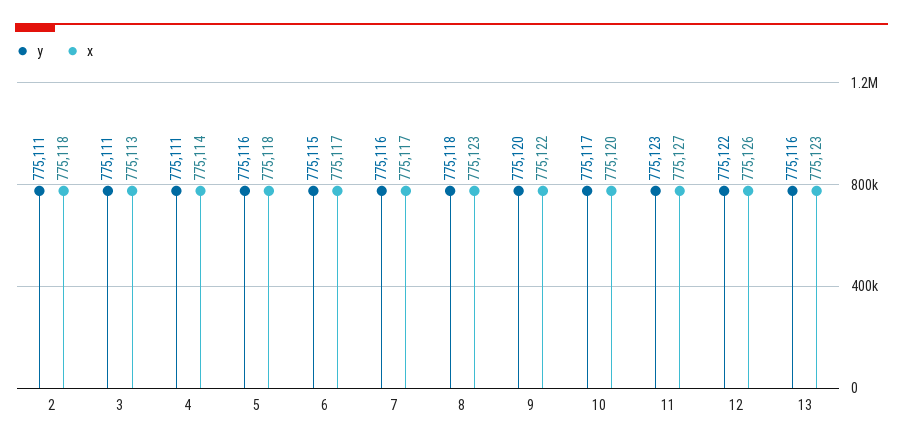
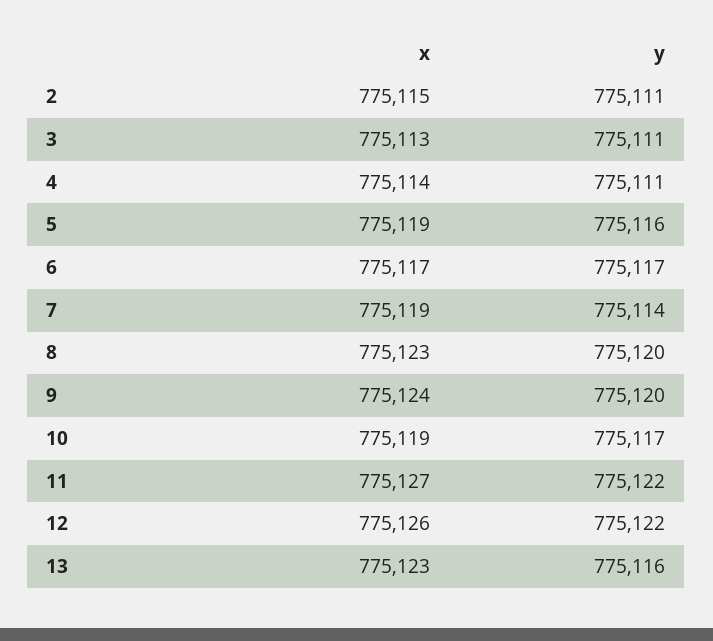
  {
    "y": {
      "2": 775111,
      "3": 775111,
      "4": 775111,
      "5": 775116,
-     "6": 775115,
+     "6": 775117,
-     "7": 775116,
+     "7": 775114,
-     "8": 775118,
+     "8": 775120,
      "9": 775120,
      "10": 775117,
-     "11": 775123,
+     "11": 775122,
      "12": 775122,
      "13": 775116
    },
    "x": {
-     "2": 775118,
+     "2": 775115,
      "3": 775113,
      "4": 775114,
-     "5": 775118,
+     "5": 775119,
      "6": 775117,
-     "7": 775117,
+     "7": 775119,
      "8": 775123,
-     "9": 775122,
+     "9": 775124,
-     "10": 775120,
+     "10": 775119,
      "11": 775127,
      "12": 775126,
      "13": 775123
    }
  }

